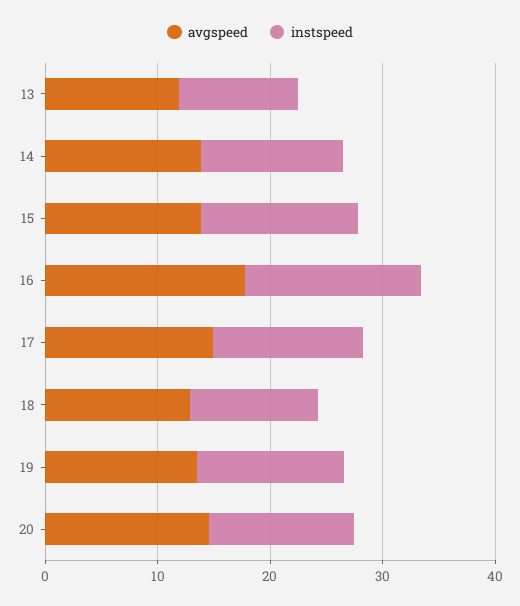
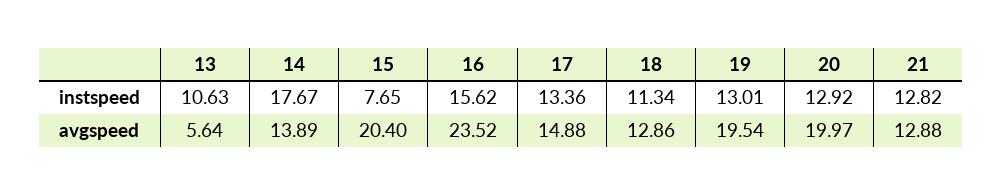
  {
    "avgspeed": {
-     "13": 12,
+     "13": 5.64,
      "14": 13.89,
-     "15": 14,
+     "15": 20.4,
-     "16": 18,
+     "16": 23.52,
      "17": 14.88,
      "18": 12.86,
-     "19": 14,
+     "19": 19.54,
-     "20": 14
+     "20": 19.97,
+     "21": 12.88
    },
    "instspeed": {
      "13": 10.63,
-     "14": 12,
+     "14": 17.67,
-     "15": 14,
+     "15": 7.65,
      "16": 15.62,
      "17": 13.36,
      "18": 11.34,
      "19": 13.01,
-     "20": 12.92
+     "20": 12.92,
+     "21": 12.82
    }
  }

